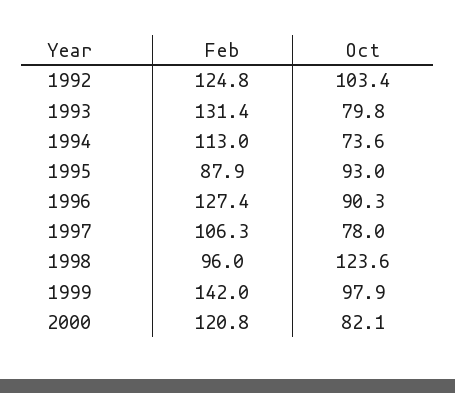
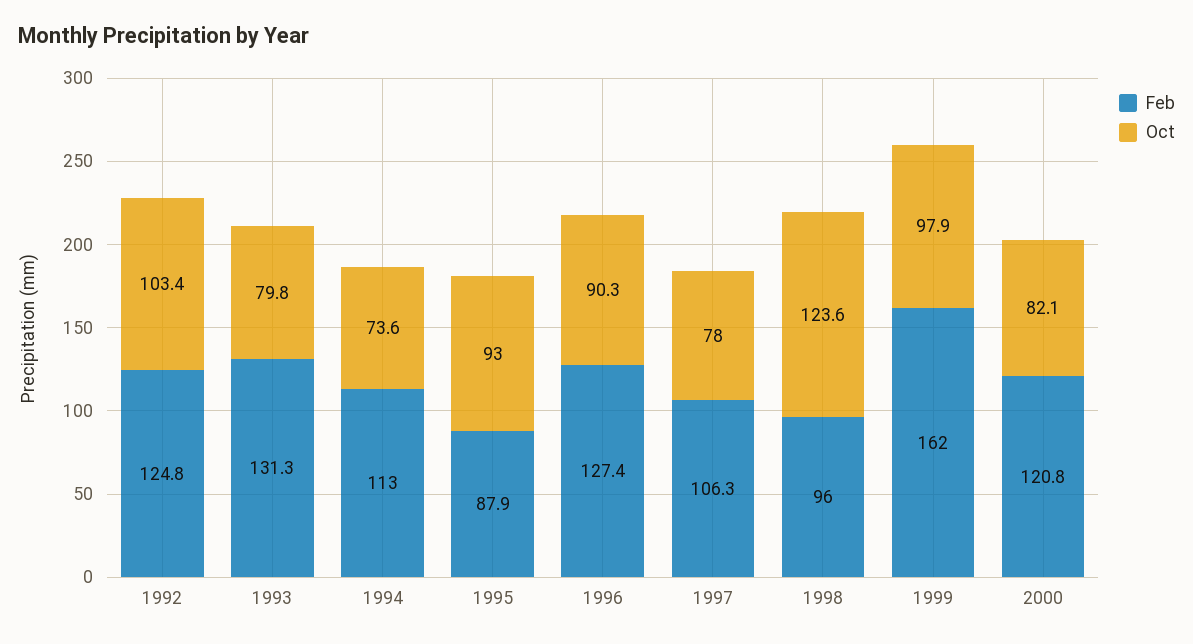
  {
    "Feb": {
      "1992": 124.8,
-     "1993": 131.4,
+     "1993": 131.3,
      "1994": 113,
      "1995": 87.9,
      "1996": 127.4,
      "1997": 106.3,
      "1998": 96,
-     "1999": 142,
+     "1999": 162,
      "2000": 120.8
    },
    "Oct": {
      "1992": 103.4,
      "1993": 79.8,
      "1994": 73.6,
      "1995": 93,
      "1996": 90.3,
      "1997": 78,
      "1998": 123.6,
      "1999": 97.9,
      "2000": 82.1
    }
  }

